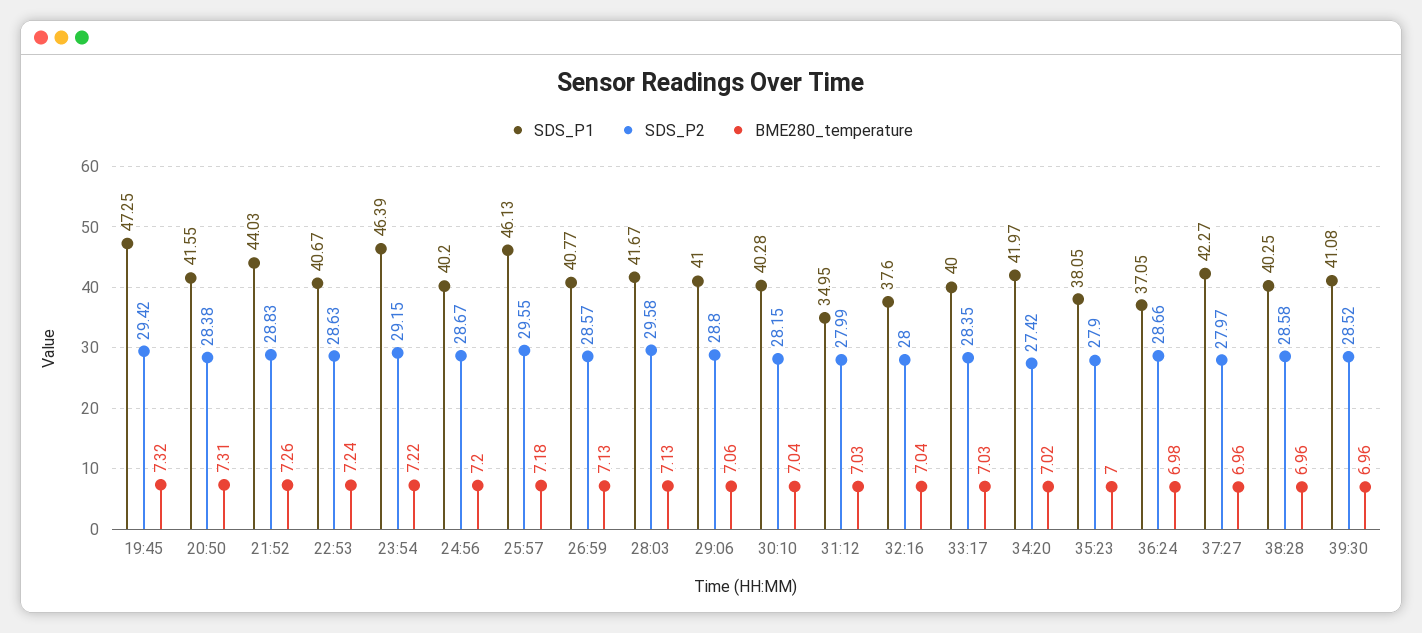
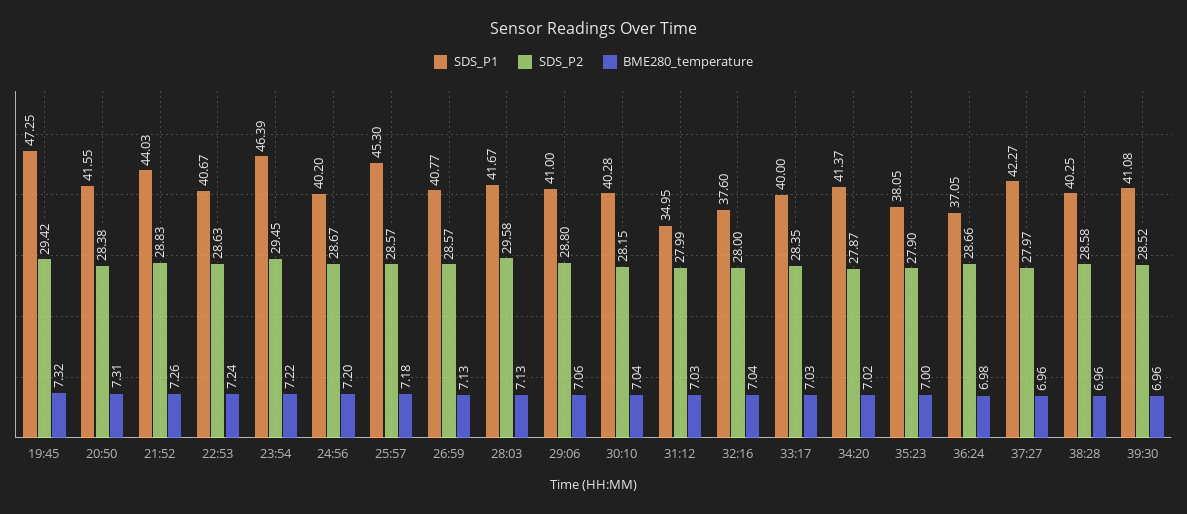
  {
    "SDS_P1": {
      "19:45": 47.25,
      "20:50": 41.55,
      "21:52": 44.03,
      "22:53": 40.67,
      "23:54": 46.39,
      "24:56": 40.2,
-     "25:57": 46.13,
+     "25:57": 45.3,
      "26:59": 40.77,
      "28:03": 41.67,
      "29:06": 41,
      "30:10": 40.28,
      "31:12": 34.95,
      "32:16": 37.6,
      "33:17": 40,
-     "34:20": 41.97,
+     "34:20": 41.37,
      "35:23": 38.05,
      "36:24": 37.05,
      "37:27": 42.27,
      "38:28": 40.25,
      "39:30": 41.08
    },
    "SDS_P2": {
      "19:45": 29.42,
      "20:50": 28.38,
      "21:52": 28.83,
      "22:53": 28.63,
-     "23:54": 29.15,
+     "23:54": 29.45,
      "24:56": 28.67,
-     "25:57": 29.55,
+     "25:57": 28.57,
      "26:59": 28.57,
      "28:03": 29.58,
      "29:06": 28.8,
      "30:10": 28.15,
      "31:12": 27.99,
      "32:16": 28,
      "33:17": 28.35,
-     "34:20": 27.42,
+     "34:20": 27.87,
      "35:23": 27.9,
      "36:24": 28.66,
      "37:27": 27.97,
      "38:28": 28.58,
      "39:30": 28.52
    },
    "BME280_temperature": {
      "19:45": 7.32,
      "20:50": 7.31,
      "21:52": 7.26,
      "22:53": 7.24,
      "23:54": 7.22,
      "24:56": 7.2,
      "25:57": 7.18,
      "26:59": 7.13,
      "28:03": 7.13,
      "29:06": 7.06,
      "30:10": 7.04,
      "31:12": 7.03,
      "32:16": 7.04,
      "33:17": 7.03,
      "34:20": 7.02,
      "35:23": 7,
      "36:24": 6.98,
      "37:27": 6.96,
      "38:28": 6.96,
      "39:30": 6.96
    }
  }

